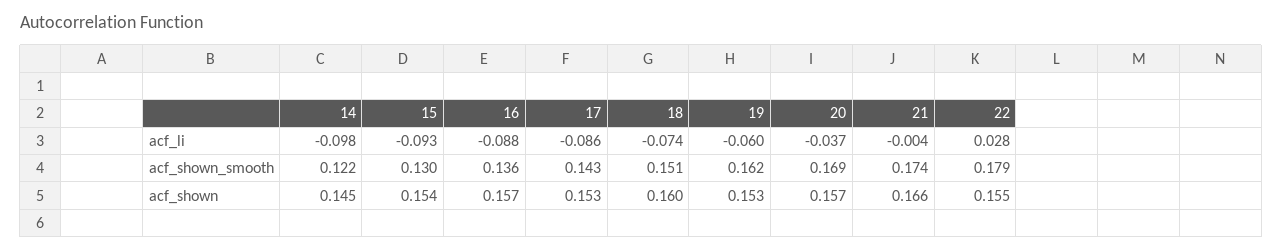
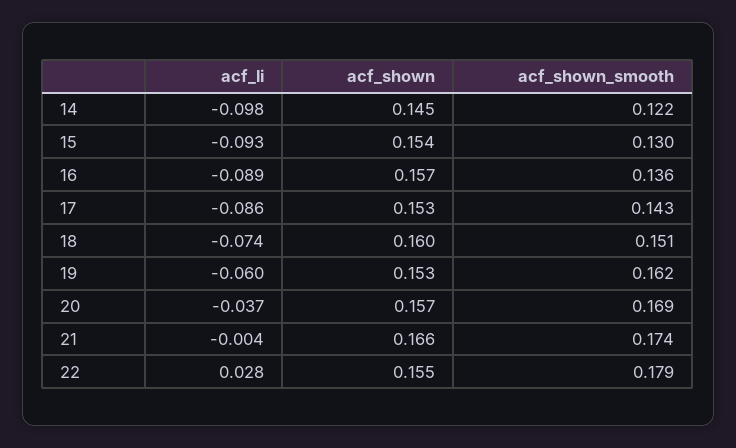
  {
    "14": {
      "acf_li": -0.098,
      "acf_shown_smooth": 0.122,
      "acf_shown": 0.145
    },
    "15": {
      "acf_li": -0.093,
      "acf_shown_smooth": 0.13,
      "acf_shown": 0.154
    },
    "16": {
-     "acf_li": -0.088,
+     "acf_li": -0.089,
      "acf_shown_smooth": 0.136,
      "acf_shown": 0.157
    },
    "17": {
      "acf_li": -0.086,
      "acf_shown_smooth": 0.143,
      "acf_shown": 0.153
    },
    "18": {
      "acf_li": -0.074,
      "acf_shown_smooth": 0.151,
      "acf_shown": 0.16
    },
    "19": {
      "acf_li": -0.06,
      "acf_shown_smooth": 0.162,
      "acf_shown": 0.153
    },
    "20": {
      "acf_li": -0.037,
      "acf_shown_smooth": 0.169,
      "acf_shown": 0.157
    },
    "21": {
      "acf_li": -0.004,
      "acf_shown_smooth": 0.174,
      "acf_shown": 0.166
    },
    "22": {
      "acf_li": 0.028,
      "acf_shown_smooth": 0.179,
      "acf_shown": 0.155
    }
  }

